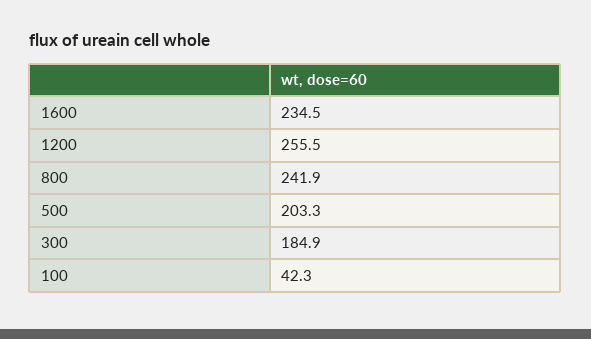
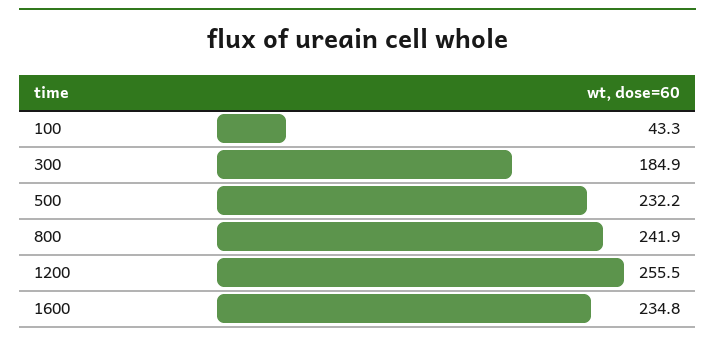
  {
-   "1600": 234.5,
+   "1600": 234.8,
    "1200": 255.5,
    "800": 241.9,
-   "500": 203.3,
+   "500": 232.2,
    "300": 184.9,
-   "100": 42.3
+   "100": 43.3
  }

